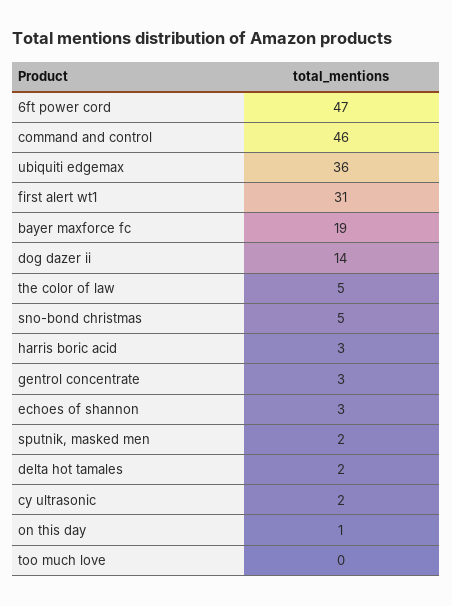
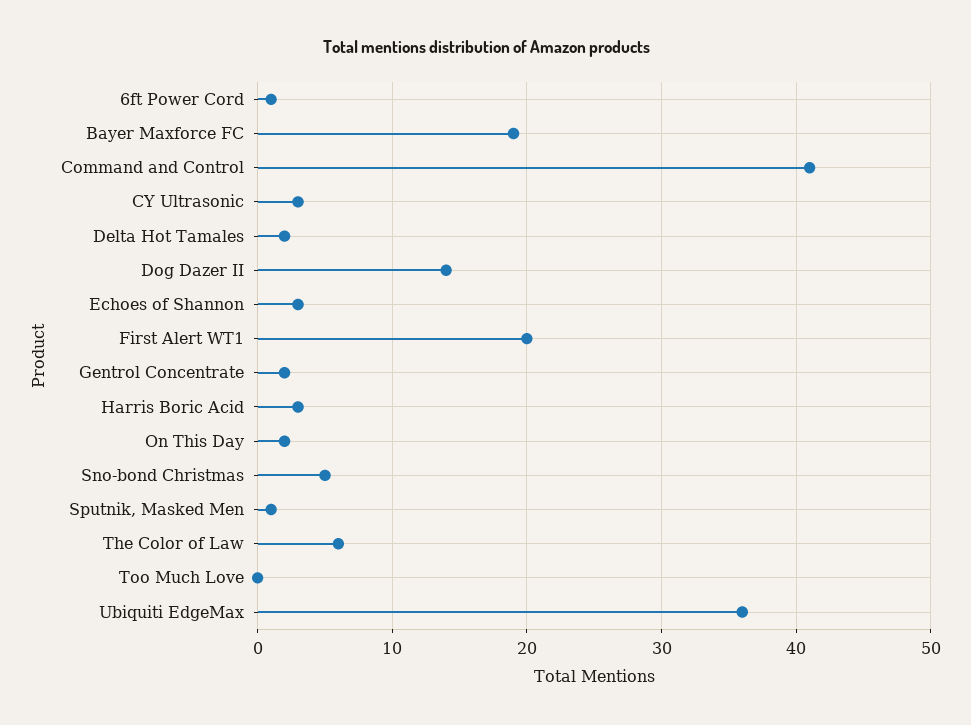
  {
-   "6ft power cord": 47,
+   "6ft power cord": 1,
-   "command and control": 46,
+   "command and control": 41,
    "ubiquiti edgemax": 36,
-   "first alert wt1": 31,
+   "first alert wt1": 20,
    "bayer maxforce fc": 19,
    "dog dazer ii": 14,
-   "the color of law": 5,
+   "the color of law": 6,
    "sno-bond christmas": 5,
    "harris boric acid": 3,
-   "gentrol concentrate": 3,
+   "gentrol concentrate": 2,
    "echoes of shannon": 3,
-   "sputnik, masked men": 2,
+   "sputnik, masked men": 1,
    "delta hot tamales": 2,
-   "cy ultrasonic": 2,
+   "cy ultrasonic": 3,
-   "on this day": 1,
+   "on this day": 2,
    "too much love": 0
  }

